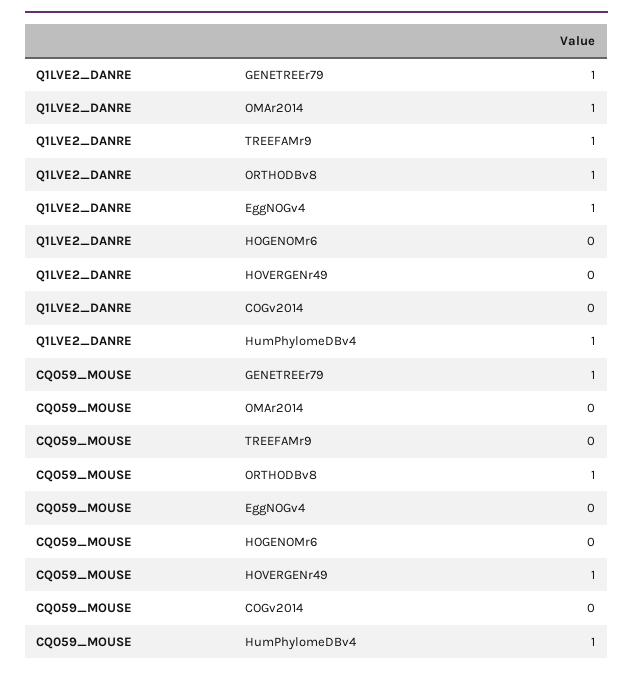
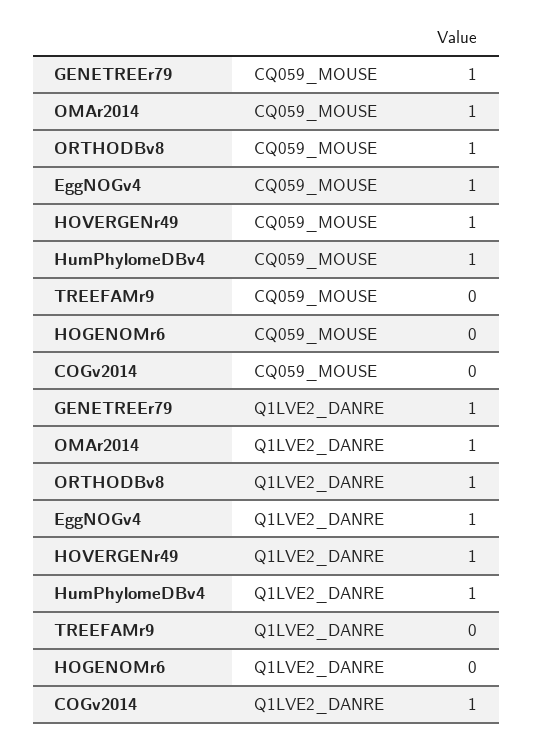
  {
    "Q1LVE2_DANRE": {
      "GENETREEr79": 1,
      "OMAr2014": 1,
-     "TREEFAMr9": 1,
+     "TREEFAMr9": 0,
      "ORTHODBv8": 1,
      "EggNOGv4": 1,
      "HOGENOMr6": 0,
-     "HOVERGENr49": 0,
+     "HOVERGENr49": 1,
-     "COGv2014": 0,
+     "COGv2014": 1,
      "HumPhylomeDBv4": 1
    },
    "CQ059_MOUSE": {
      "GENETREEr79": 1,
-     "OMAr2014": 0,
+     "OMAr2014": 1,
      "TREEFAMr9": 0,
      "ORTHODBv8": 1,
-     "EggNOGv4": 0,
+     "EggNOGv4": 1,
      "HOGENOMr6": 0,
      "HOVERGENr49": 1,
      "COGv2014": 0,
      "HumPhylomeDBv4": 1
    }
  }

